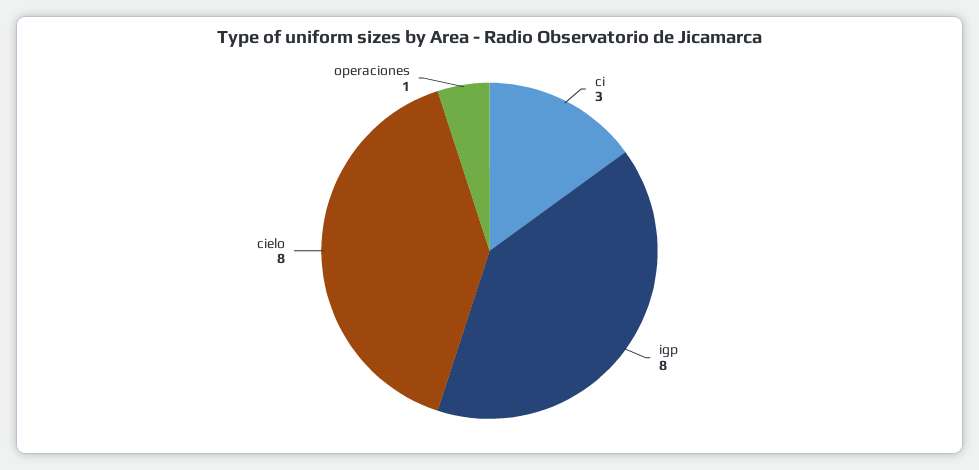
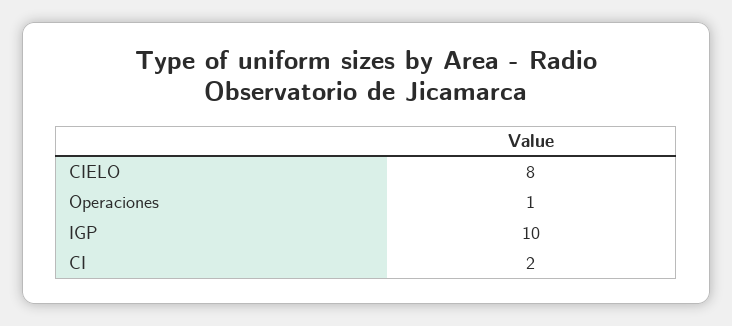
  {
-   "ci": 3,
+   "ci": 2,
-   "igp": 8,
+   "igp": 10,
    "cielo": 8,
    "operaciones": 1
  }

